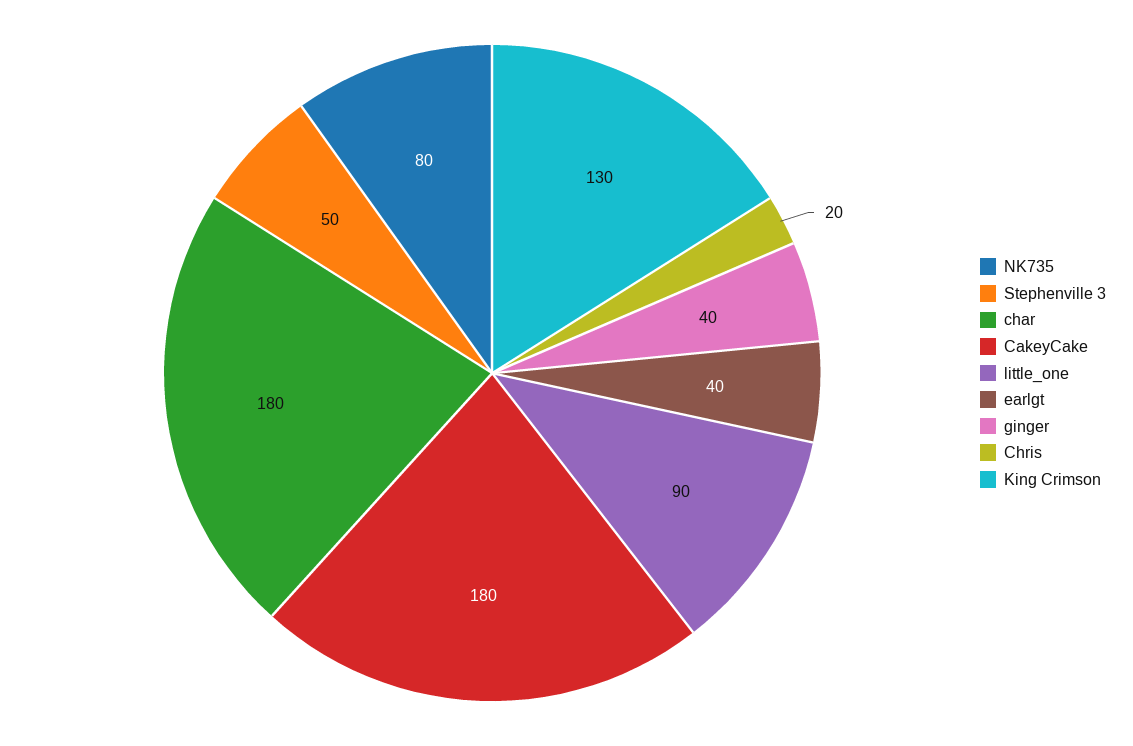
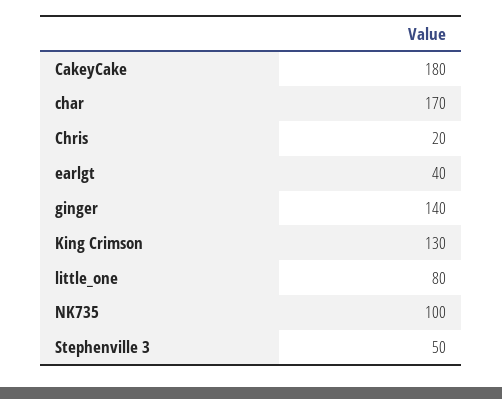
  {
-   "NK735": 80,
+   "NK735": 100,
    "Stephenville 3": 50,
-   "char": 180,
+   "char": 170,
    "CakeyCake": 180,
-   "little_one": 90,
+   "little_one": 80,
    "earlgt": 40,
-   "ginger": 40,
+   "ginger": 140,
    "Chris": 20,
    "King Crimson": 130
  }

